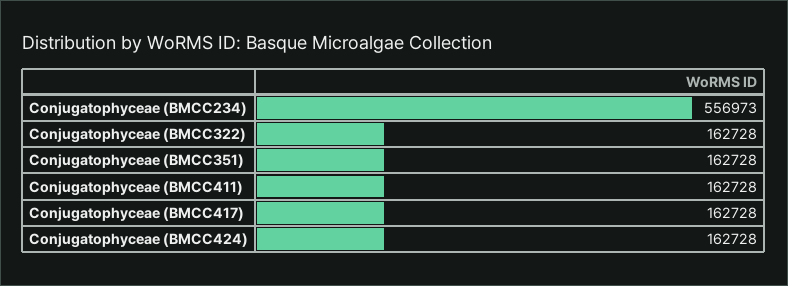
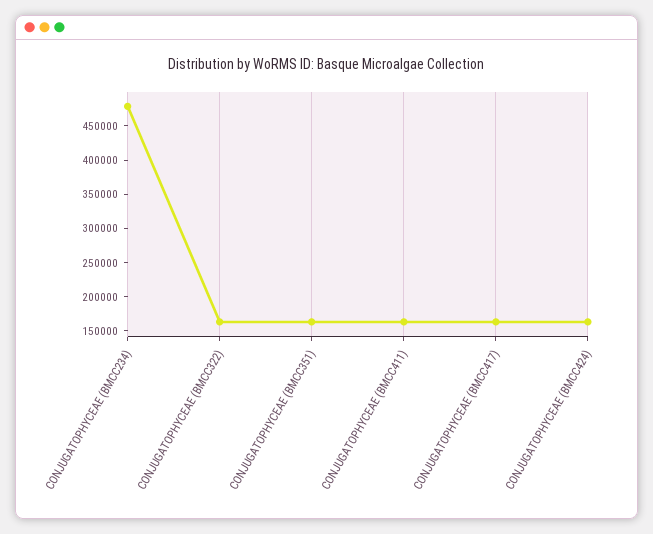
  {
-   "Conjugatophyceae (BMCC234)": 556973,
+   "Conjugatophyceae (BMCC234)": 475000,
    "Conjugatophyceae (BMCC322)": 162728,
    "Conjugatophyceae (BMCC351)": 162728,
    "Conjugatophyceae (BMCC411)": 162728,
    "Conjugatophyceae (BMCC417)": 162728,
    "Conjugatophyceae (BMCC424)": 162728
  }

